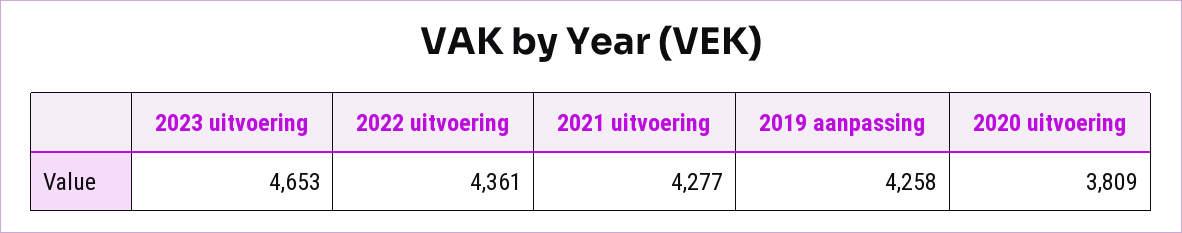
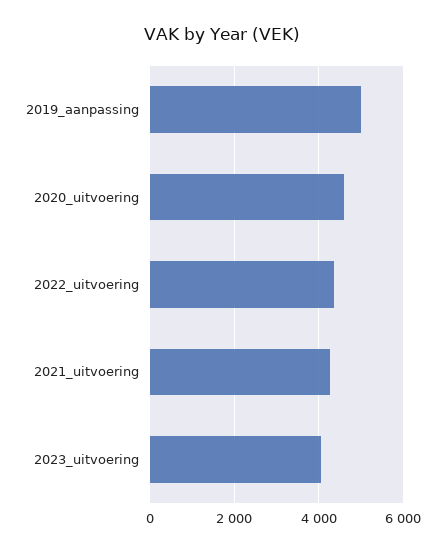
  {
-   "2023 uitvoering": 4653,
+   "2023 uitvoering": 4000,
    "2022 uitvoering": 4361,
    "2021 uitvoering": 4277,
-   "2019 aanpassing": 4258,
+   "2019 aanpassing": 5000,
-   "2020 uitvoering": 3809
+   "2020 uitvoering": 4600
  }

